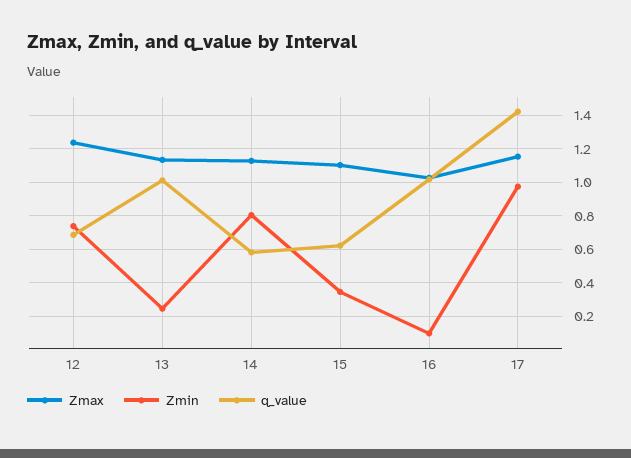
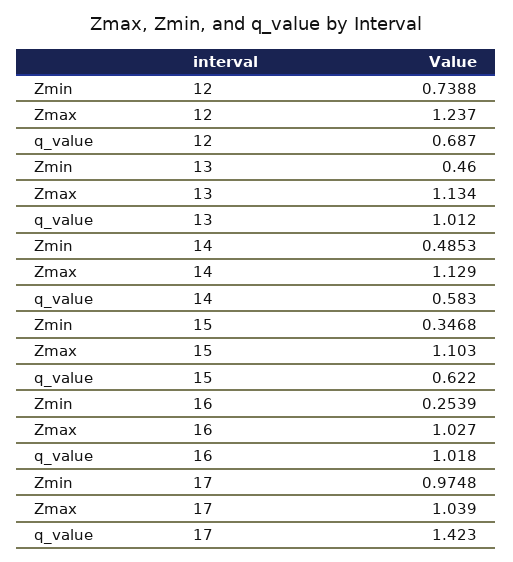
  {
    "Zmax": {
      "12": 1.237,
      "13": 1.134,
      "14": 1.129,
      "15": 1.103,
      "16": 1.027,
-     "17": 1.15
+     "17": 1.039
    },
    "Zmin": {
      "12": 0.7388,
-     "13": 0.25,
+     "13": 0.46,
-     "14": 0.8,
+     "14": 0.4853,
      "15": 0.3468,
-     "16": 0.1,
+     "16": 0.2539,
      "17": 0.9748
    },
    "q_value": {
      "12": 0.687,
      "13": 1.012,
      "14": 0.583,
      "15": 0.622,
      "16": 1.018,
      "17": 1.423
    }
  }

